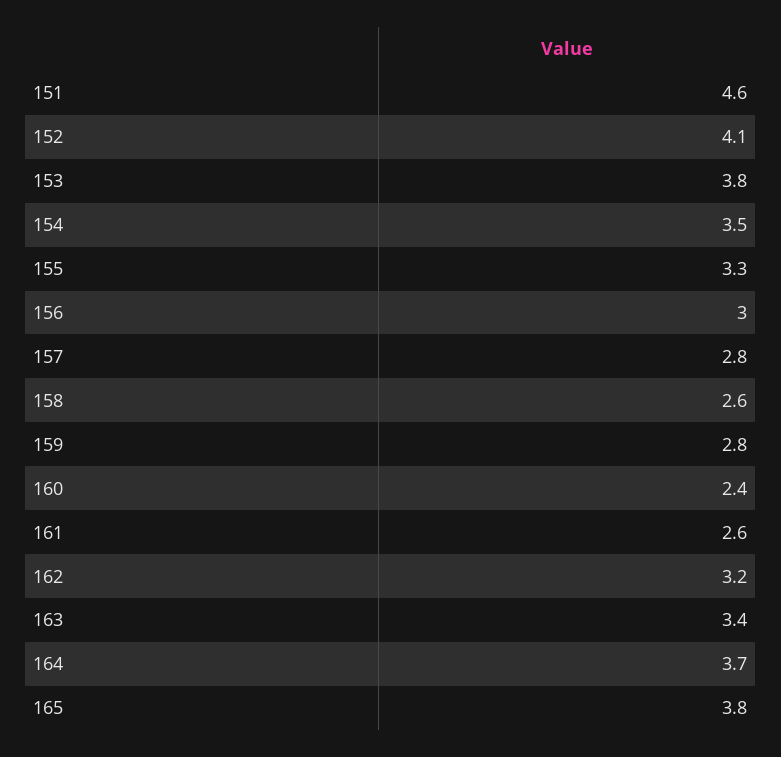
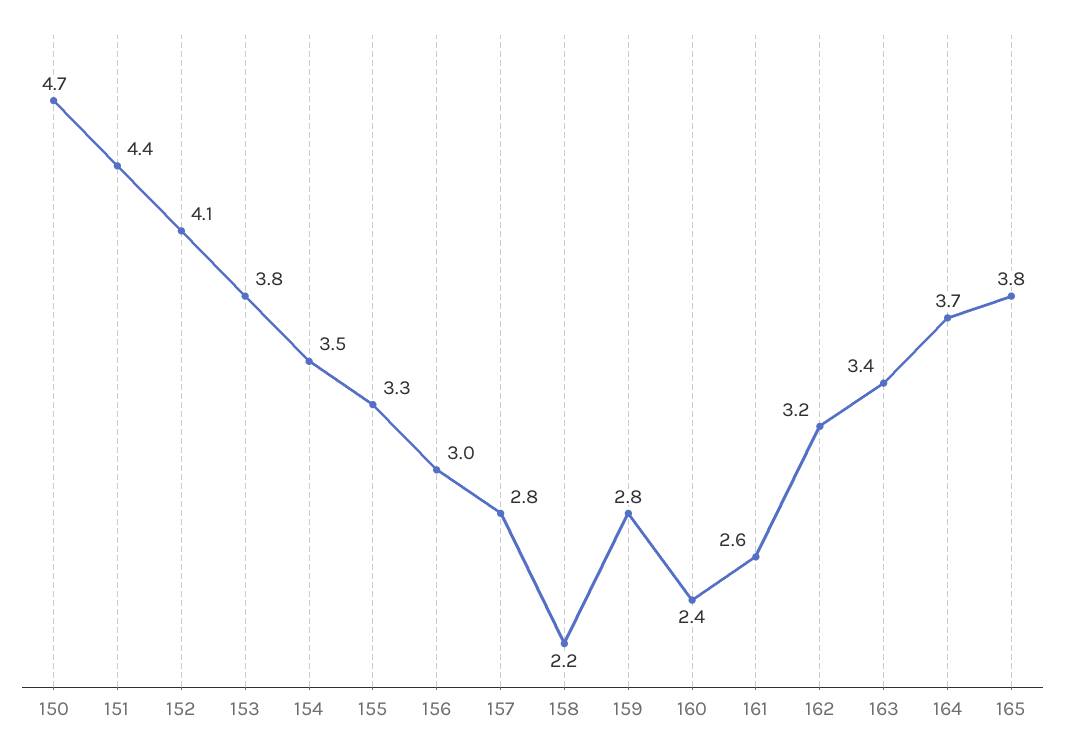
  {
-   "151": 4.6,
+   "151": 4.4,
    "152": 4.1,
    "153": 3.8,
    "154": 3.5,
    "155": 3.3,
    "156": 3,
    "157": 2.8,
-   "158": 2.6,
+   "158": 2.2,
    "159": 2.8,
    "160": 2.4,
    "161": 2.6,
    "162": 3.2,
    "163": 3.4,
    "164": 3.7,
-   "165": 3.8
+   "165": 3.8,
+   "150": 4.7
  }

